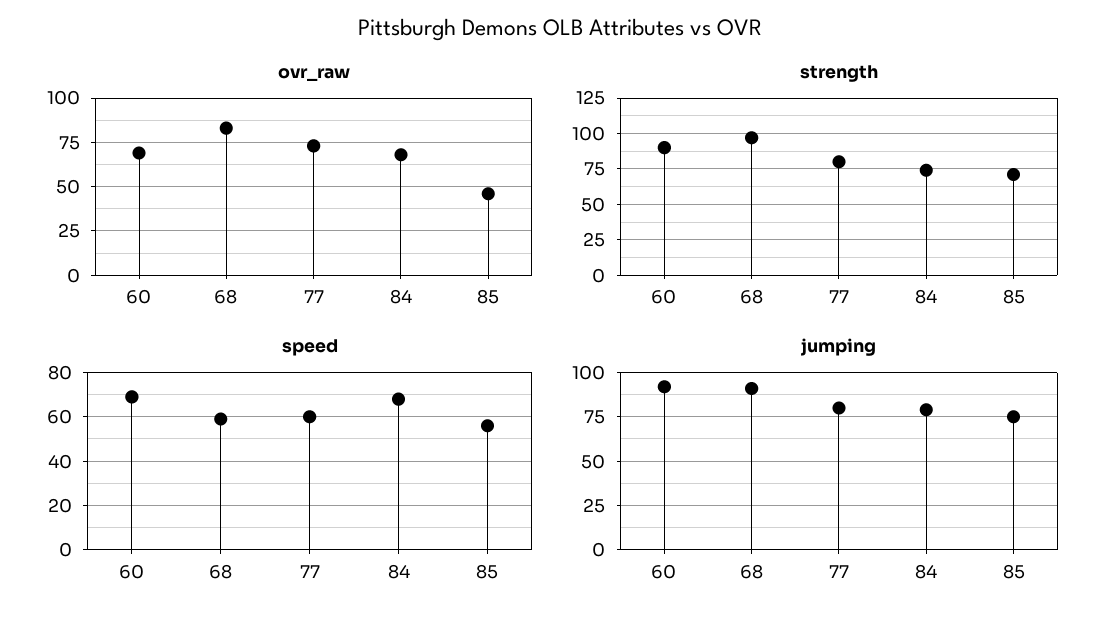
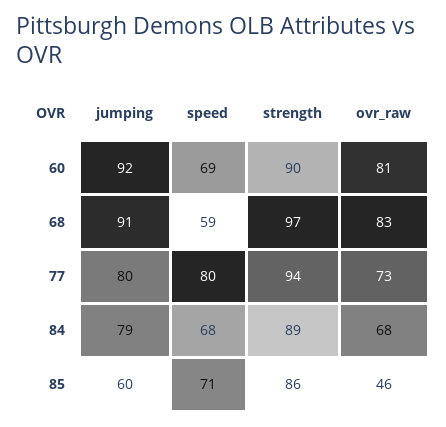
  {
    "ovr_raw": {
-     "60": 70,
+     "60": 81,
      "68": 83,
      "77": 73,
      "84": 68,
      "85": 46
    },
    "strength": {
      "60": 90,
      "68": 97,
-     "77": 80,
+     "77": 94,
-     "84": 75,
+     "84": 89,
-     "85": 70
+     "85": 86
    },
    "speed": {
      "60": 69,
      "68": 59,
-     "77": 60,
+     "77": 80,
      "84": 68,
-     "85": 55
+     "85": 71
    },
    "jumping": {
      "60": 92,
      "68": 91,
      "77": 80,
      "84": 79,
-     "85": 75
+     "85": 60
    }
  }

